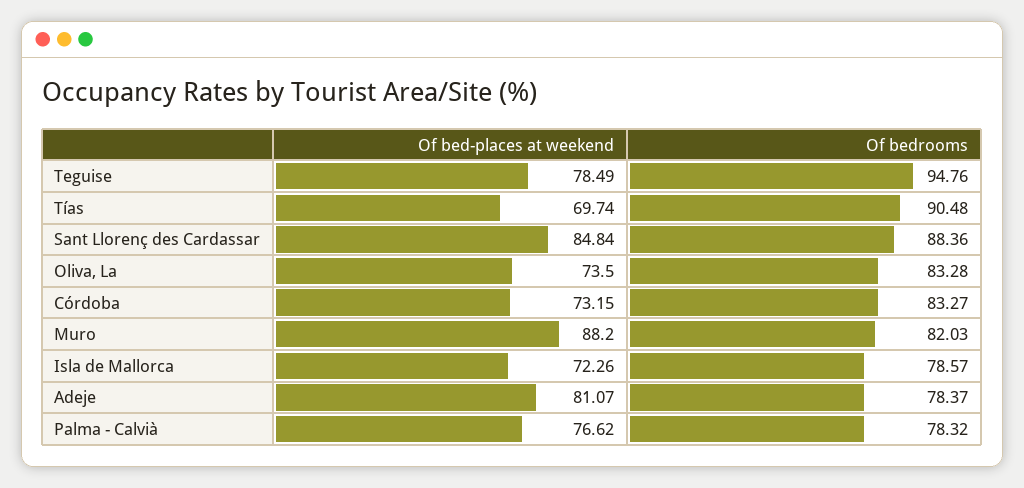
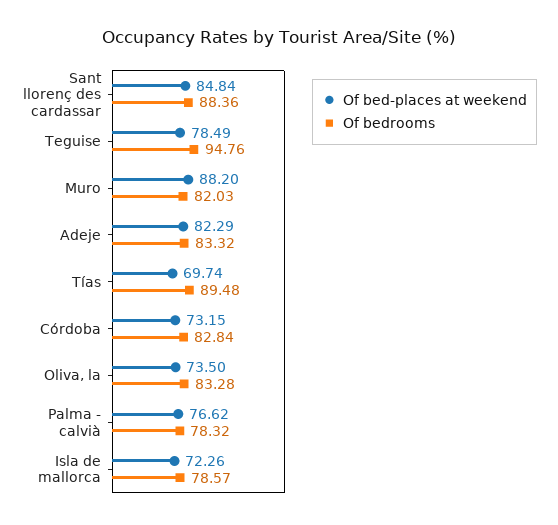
  {
    "Of bed-places at weekend": {
      "Teguise": 78.49,
      "Tías": 69.74,
      "Sant Llorenç des Cardassar": 84.84,
      "Oliva, La": 73.5,
      "Córdoba": 73.15,
      "Muro": 88.2,
      "Isla de Mallorca": 72.26,
-     "Adeje": 81.07,
+     "Adeje": 82.29,
      "Palma - Calvià": 76.62
    },
    "Of bedrooms": {
      "Teguise": 94.76,
-     "Tías": 90.48,
+     "Tías": 89.48,
      "Sant Llorenç des Cardassar": 88.36,
      "Oliva, La": 83.28,
-     "Córdoba": 83.27,
+     "Córdoba": 82.84,
      "Muro": 82.03,
      "Isla de Mallorca": 78.57,
-     "Adeje": 78.37,
+     "Adeje": 83.32,
      "Palma - Calvià": 78.32
    }
  }

